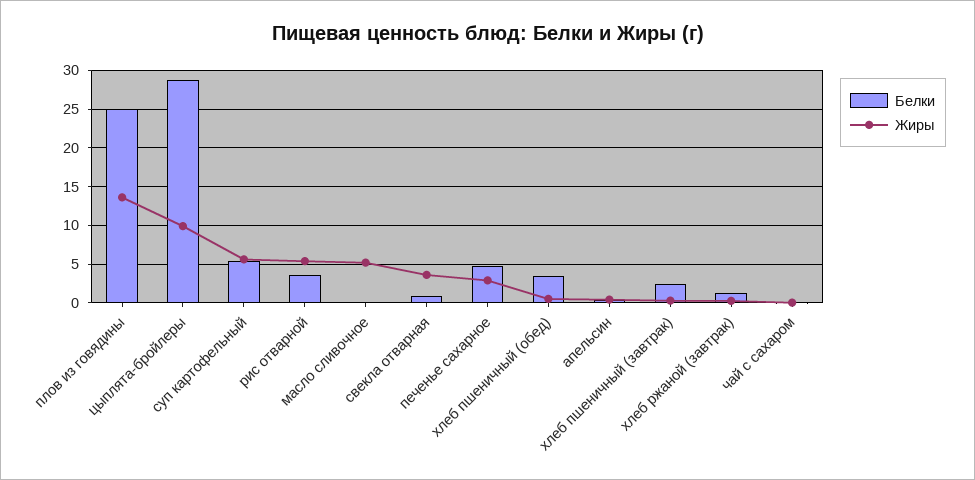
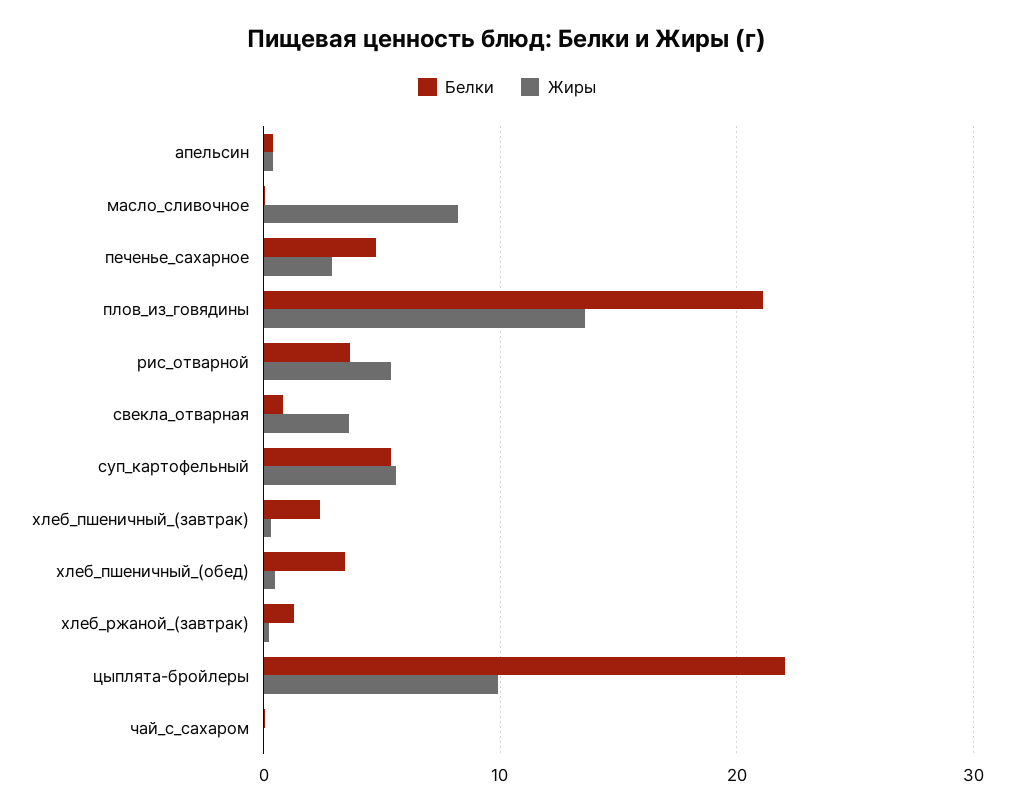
  {
    "Белки": {
-     "плов из говядины": 25,
+     "плов из говядины": 21,
-     "цыплята-бройлеры": 29,
+     "цыплята-бройлеры": 22,
      "суп картофельный": 5,
      "рис отварной": 4,
      "масло сливочное": 0,
      "свекла отварная": 1,
      "печенье сахарное": 5,
      "хлеб пшеничный (обед)": 3,
      "апельсин": 0,
      "хлеб пшеничный (завтрак)": 2,
      "хлеб ржаной (завтрак)": 1,
      "чай с сахаром": 0
    },
    "Жиры": {
      "плов из говядины": 14,
      "цыплята-бройлеры": 10,
      "суп картофельный": 6,
      "рис отварной": 5,
-     "масло сливочное": 5,
+     "масло сливочное": 8,
      "свекла отварная": 4,
      "печенье сахарное": 3,
      "хлеб пшеничный (обед)": 1,
      "апельсин": 0,
      "хлеб пшеничный (завтрак)": 0,
      "хлеб ржаной (завтрак)": 0,
      "чай с сахаром": 0
    }
  }

